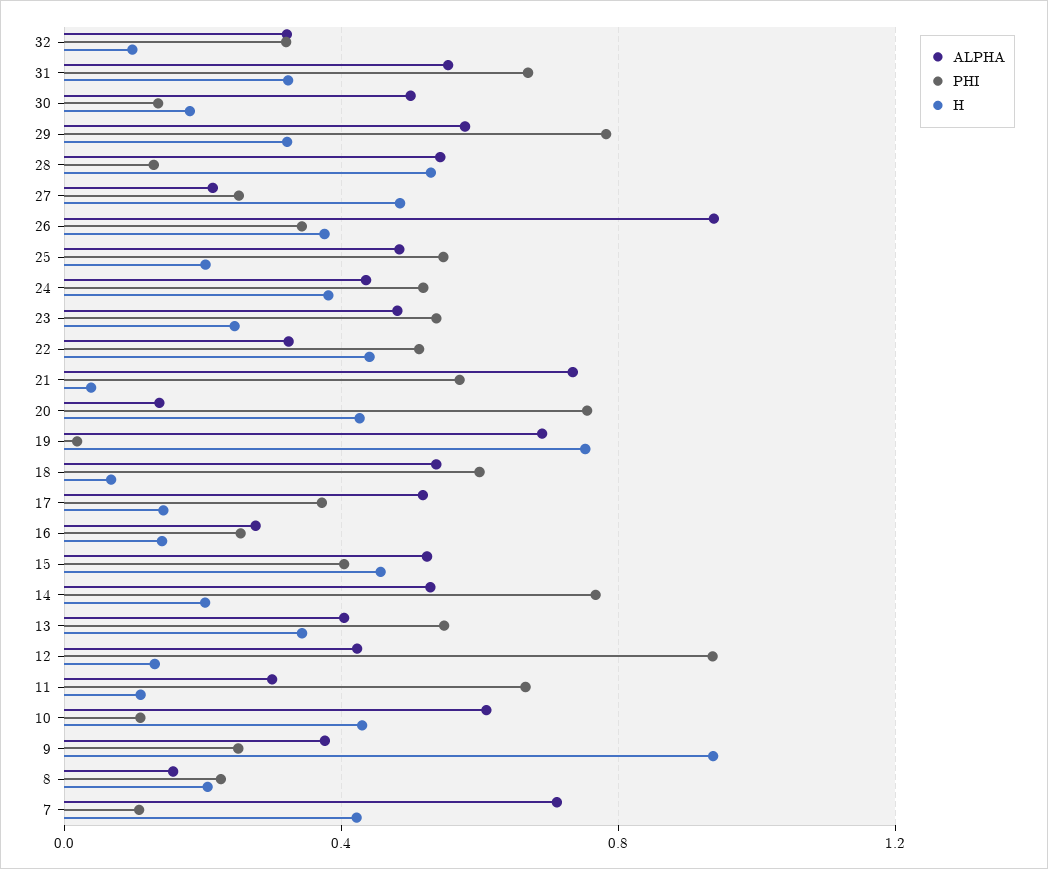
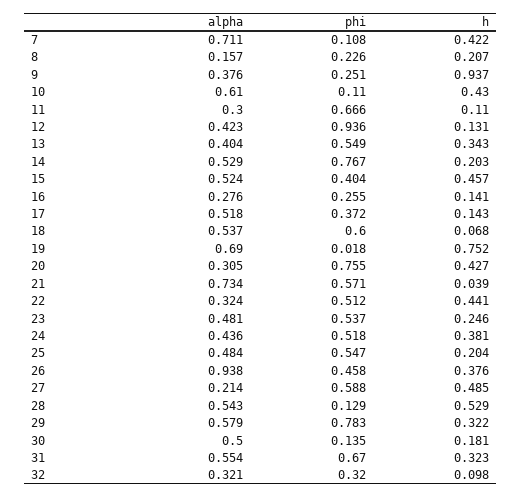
  {
    "ALPHA": {
      "32": 0.321,
      "31": 0.554,
      "30": 0.5,
      "29": 0.579,
      "28": 0.543,
      "27": 0.214,
      "26": 0.938,
      "25": 0.484,
      "24": 0.436,
      "23": 0.481,
      "22": 0.324,
      "21": 0.734,
-     "20": 0.15,
+     "20": 0.305,
      "19": 0.69,
      "18": 0.537,
      "17": 0.518,
      "16": 0.276,
      "15": 0.524,
      "14": 0.529,
      "13": 0.404,
      "12": 0.423,
      "11": 0.3,
      "10": 0.61,
      "9": 0.376,
      "8": 0.157,
      "7": 0.711
    },
    "PHI": {
      "32": 0.32,
      "31": 0.67,
      "30": 0.135,
      "29": 0.783,
      "28": 0.129,
-     "27": 0.25,
+     "27": 0.588,
-     "26": 0.35,
+     "26": 0.458,
      "25": 0.547,
      "24": 0.518,
      "23": 0.537,
      "22": 0.512,
      "21": 0.571,
      "20": 0.755,
      "19": 0.018,
      "18": 0.6,
      "17": 0.372,
      "16": 0.255,
      "15": 0.404,
      "14": 0.767,
      "13": 0.549,
      "12": 0.936,
      "11": 0.666,
      "10": 0.11,
      "9": 0.251,
      "8": 0.226,
      "7": 0.108
    },
    "H": {
      "32": 0.098,
      "31": 0.323,
      "30": 0.181,
      "29": 0.322,
      "28": 0.529,
      "27": 0.485,
      "26": 0.376,
      "25": 0.204,
      "24": 0.381,
      "23": 0.246,
      "22": 0.441,
      "21": 0.039,
      "20": 0.427,
      "19": 0.752,
      "18": 0.068,
      "17": 0.143,
      "16": 0.141,
      "15": 0.457,
      "14": 0.203,
      "13": 0.343,
      "12": 0.131,
      "11": 0.11,
      "10": 0.43,
      "9": 0.937,
      "8": 0.207,
      "7": 0.422
    }
  }

